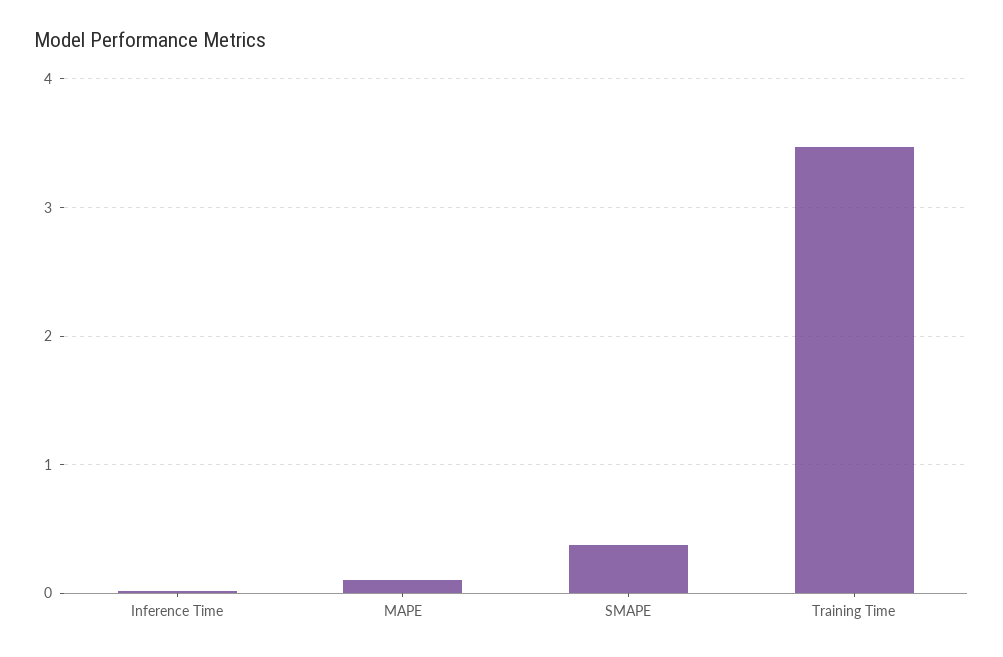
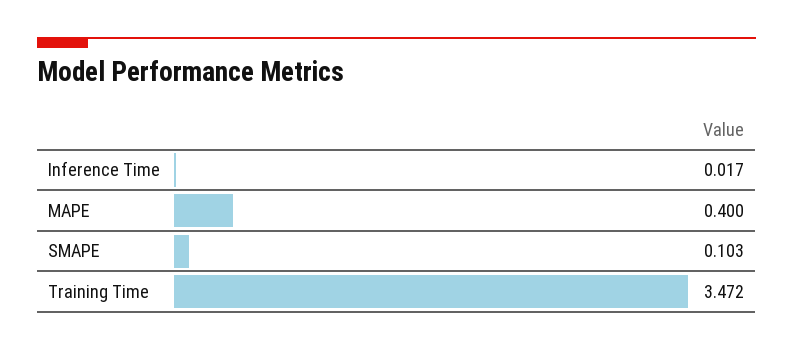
  {
    "Inference Time": 0.017,
-   "MAPE": 0.1,
+   "MAPE": 0.4,
-   "SMAPE": 0.4,
+   "SMAPE": 0.103,
    "Training Time": 3.472
  }

